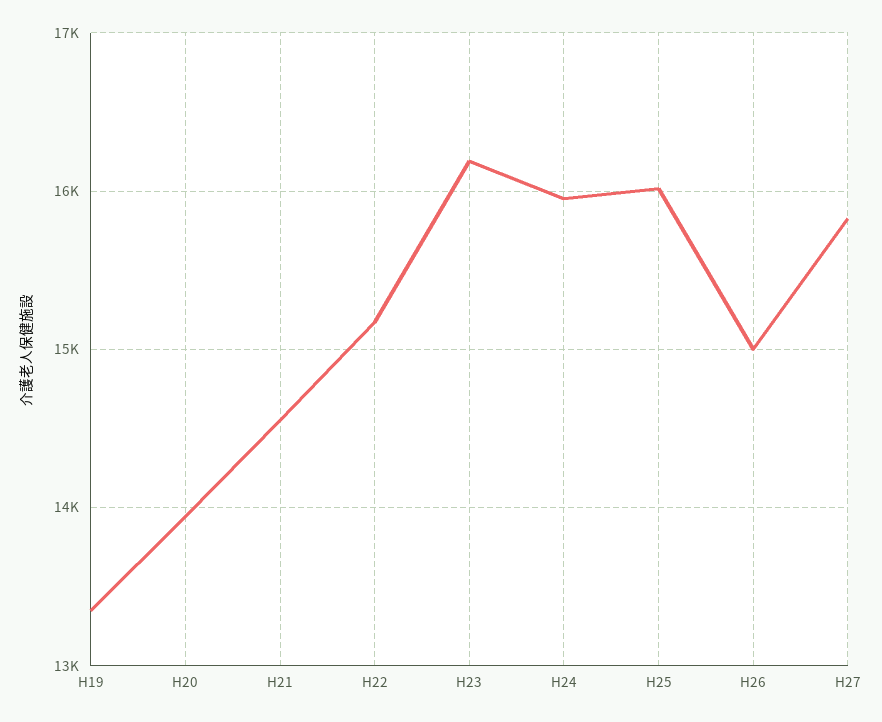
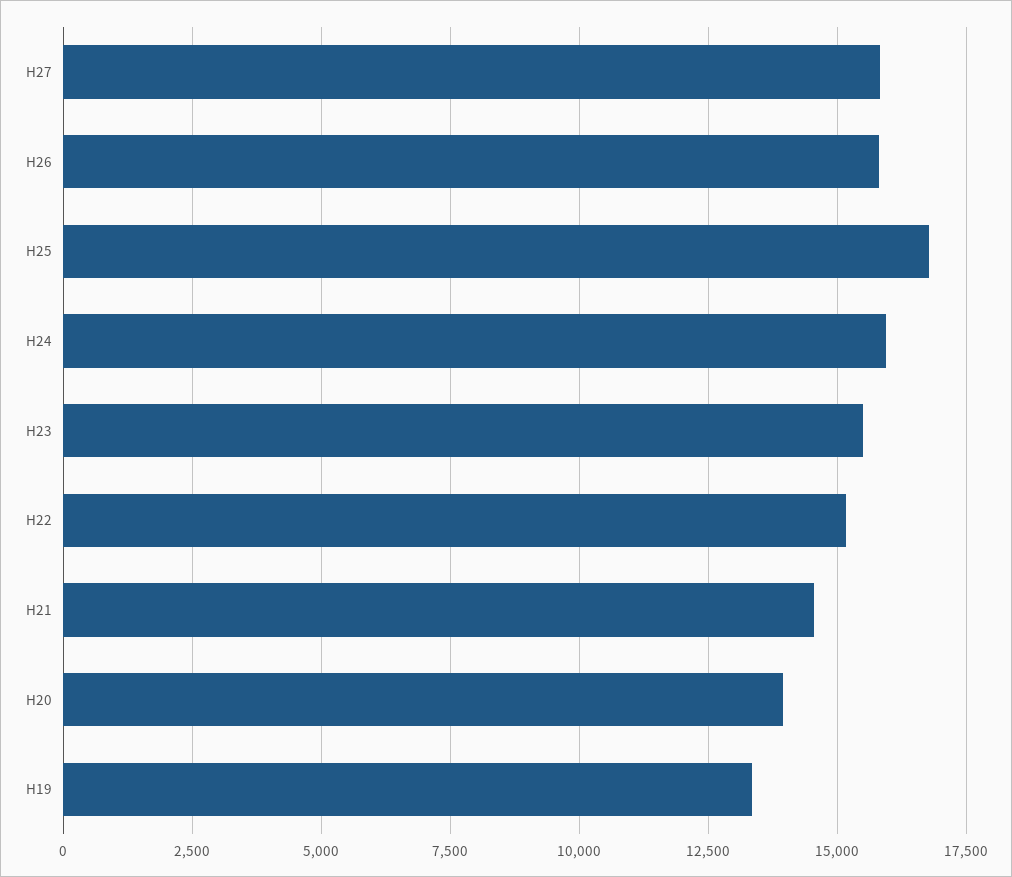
  {
    "H19": 13400,
    "H20": 13900,
    "H21": 14600,
    "H22": 15200,
-   "H23": 16200,
+   "H23": 15500,
    "H24": 16000,
-   "H25": 16000,
+   "H25": 16750,
-   "H26": 15000,
+   "H26": 15750,
    "H27": 15800
  }

